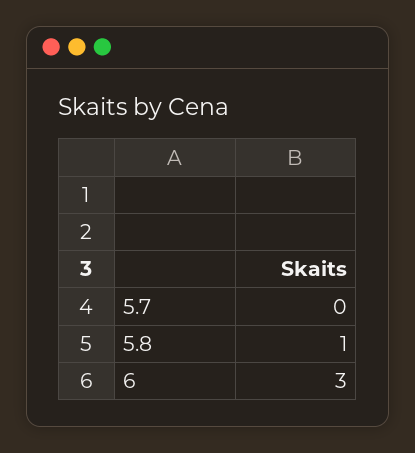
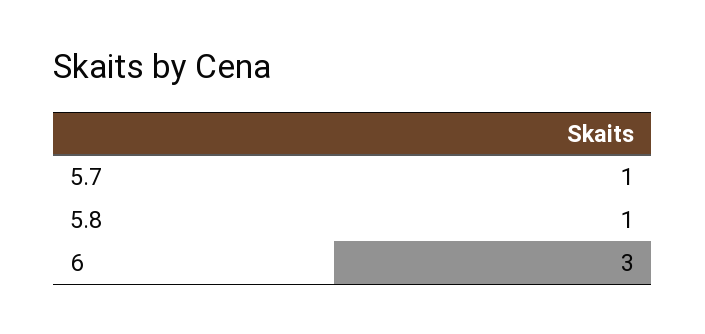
  {
-   "5.7": 0,
+   "5.7": 1,
    "5.8": 1,
    "6": 3
  }

